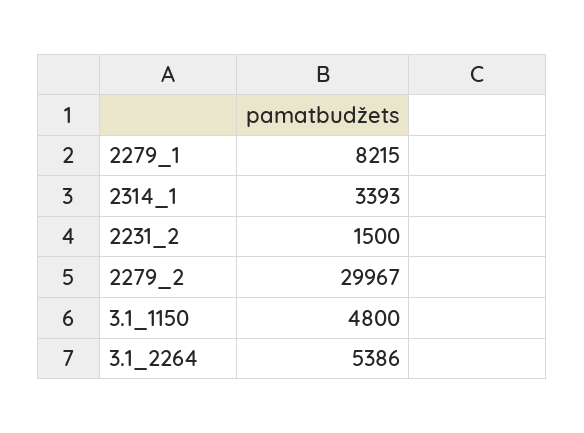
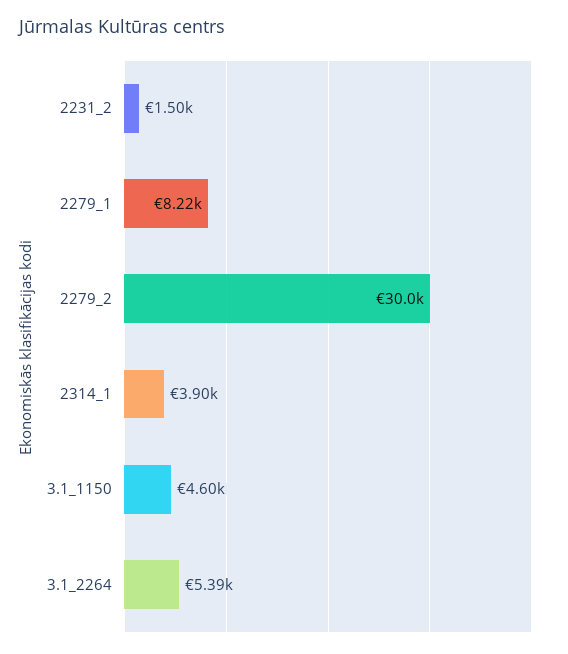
  {
    "2279_1": 8215,
-   "2314_1": 3393,
+   "2314_1": 3900,
    "2231_2": 1500,
    "2279_2": 29967,
-   "3.1_1150": 4800,
+   "3.1_1150": 4600,
    "3.1_2264": 5386
  }

